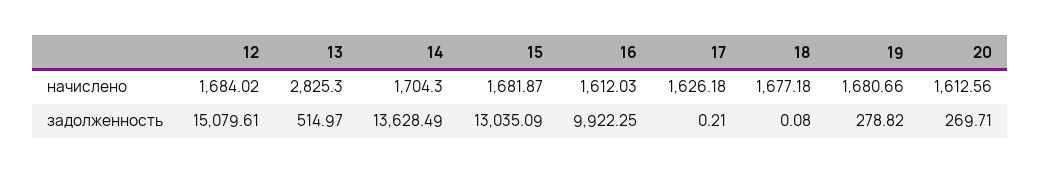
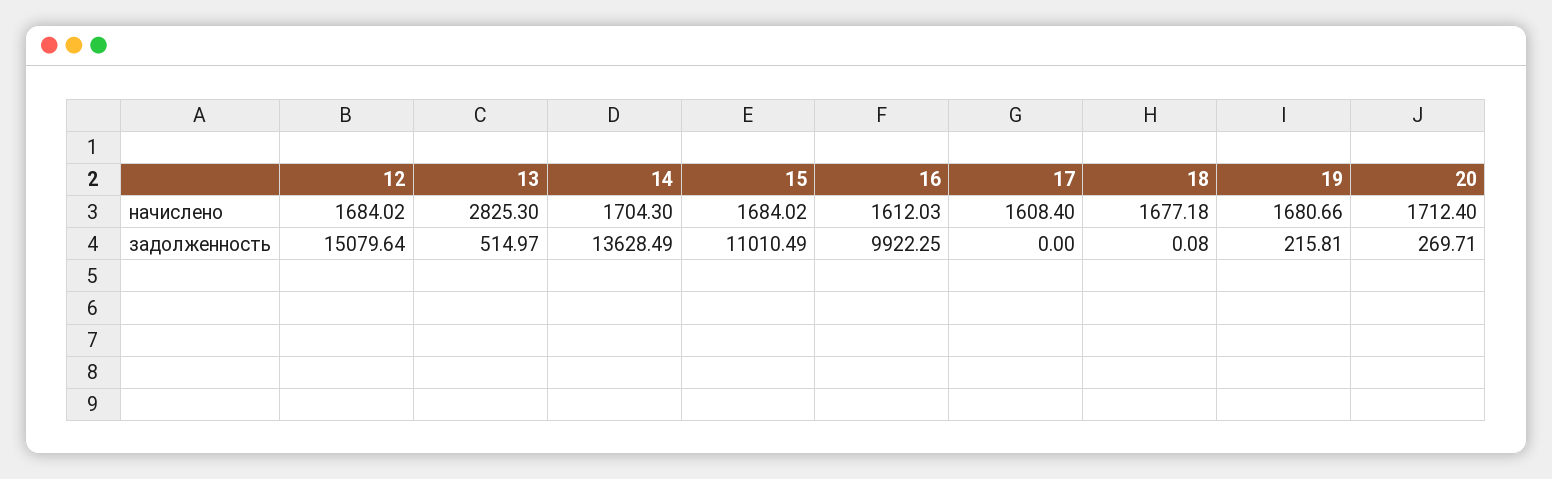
  {
    "12": {
      "начислено": 1684.02,
-     "задолженность": 15079.61
+     "задолженность": 15079.64
    },
    "13": {
      "начислено": 2825.3,
      "задолженность": 514.97
    },
    "14": {
      "начислено": 1704.3,
      "задолженность": 13628.49
    },
    "15": {
-     "начислено": 1681.87,
+     "начислено": 1684.02,
-     "задолженность": 13035.09
+     "задолженность": 11010.49
    },
    "16": {
      "начислено": 1612.03,
      "задолженность": 9922.25
    },
    "17": {
-     "начислено": 1626.18,
+     "начислено": 1608.4,
-     "задолженность": 0.21
+     "задолженность": 0
    },
    "18": {
      "начислено": 1677.18,
      "задолженность": 0.08
    },
    "19": {
      "начислено": 1680.66,
-     "задолженность": 278.82
+     "задолженность": 215.81
    },
    "20": {
-     "начислено": 1612.56,
+     "начислено": 1712.4,
      "задолженность": 269.71
    }
  }

